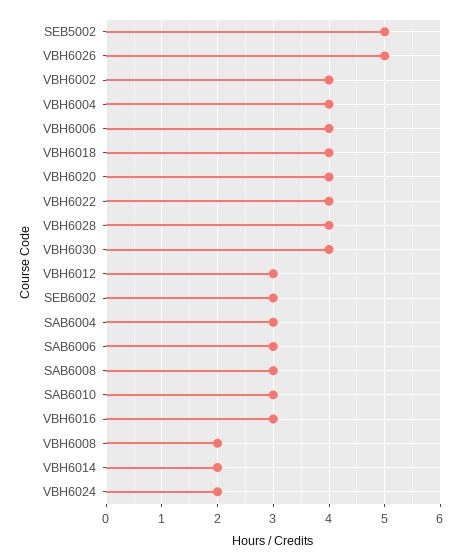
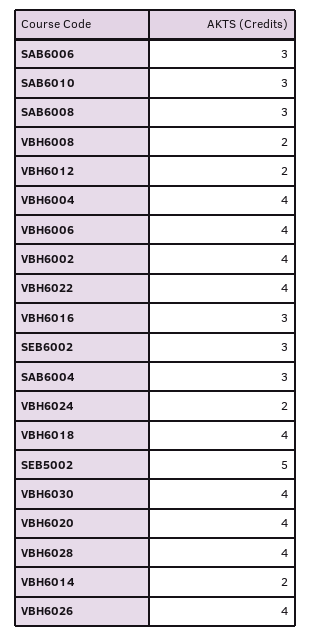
  {
    "SEB5002": 5,
-   "VBH6026": 5,
+   "VBH6026": 4,
    "VBH6002": 4,
    "VBH6004": 4,
    "VBH6006": 4,
    "VBH6018": 4,
    "VBH6020": 4,
    "VBH6022": 4,
    "VBH6028": 4,
    "VBH6030": 4,
-   "VBH6012": 3,
+   "VBH6012": 2,
    "SEB6002": 3,
    "SAB6004": 3,
    "SAB6006": 3,
    "SAB6008": 3,
    "SAB6010": 3,
    "VBH6016": 3,
    "VBH6008": 2,
    "VBH6014": 2,
    "VBH6024": 2
  }

